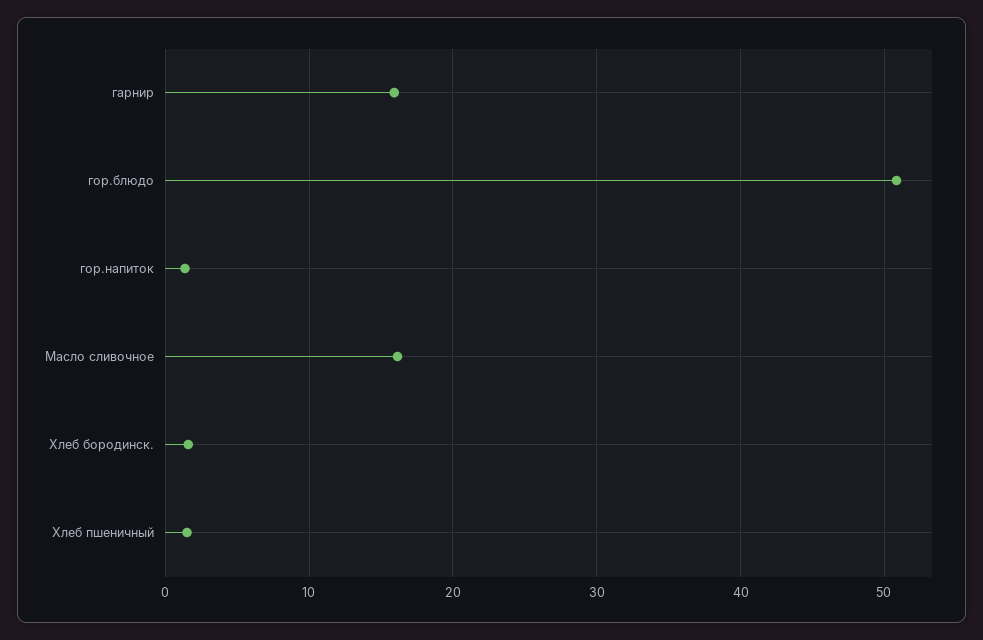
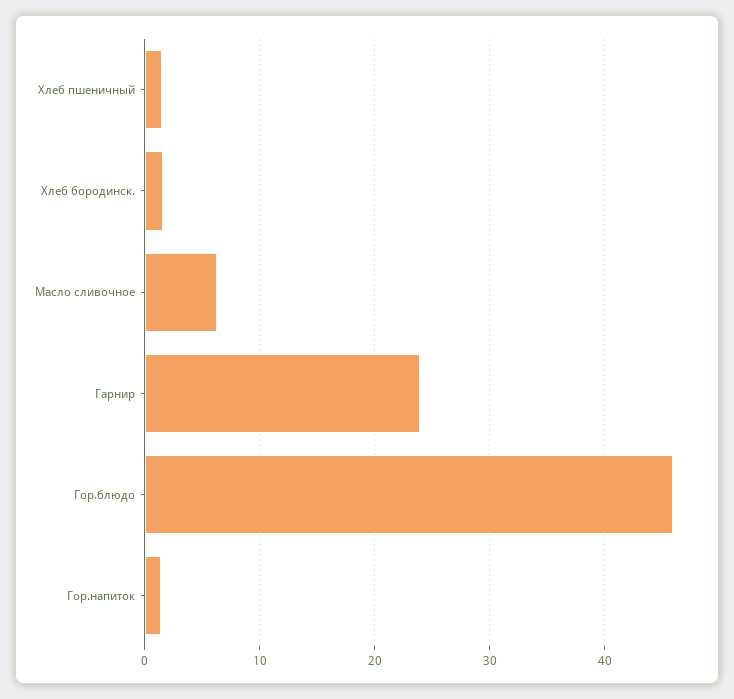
  {
-   "гарнир": 16,
+   "гарнир": 24,
-   "гор.блюдо": 51,
+   "гор.блюдо": 46,
    "гор.напиток": 1,
-   "Масло сливочное": 16,
+   "Масло сливочное": 6,
    "Хлеб бородинск.": 2,
    "Хлеб пшеничный": 2
  }

